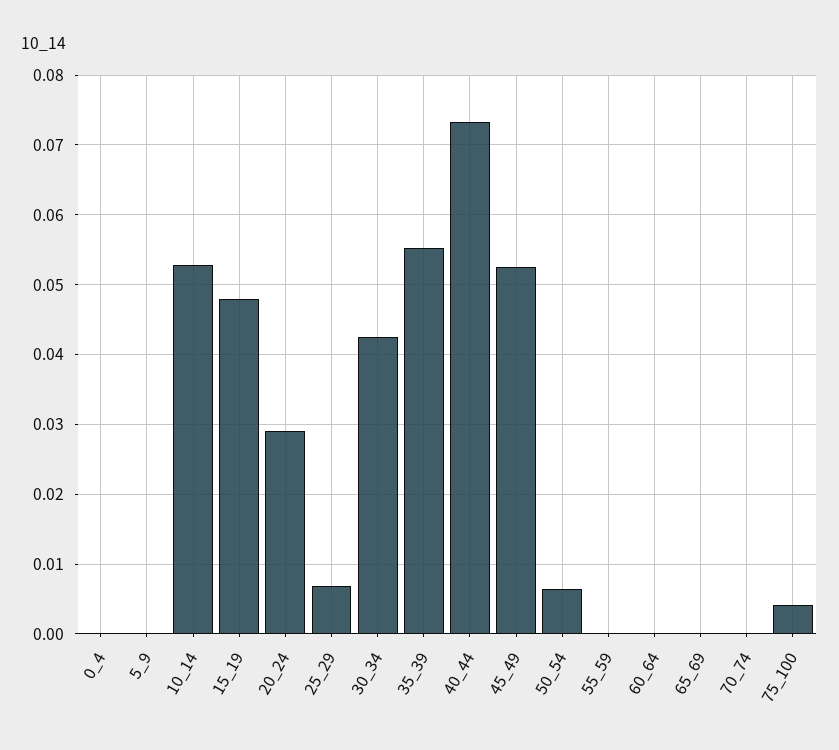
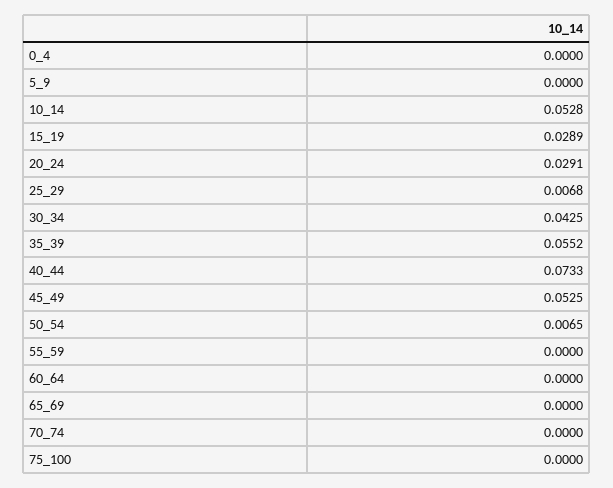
  {
    "0_4": 0,
    "5_9": 0,
    "10_14": 0.0528,
-   "15_19": 0.048,
+   "15_19": 0.0289,
    "20_24": 0.0291,
    "25_29": 0.0068,
    "30_34": 0.0425,
    "35_39": 0.0552,
    "40_44": 0.0733,
    "45_49": 0.0525,
    "50_54": 0.0065,
    "55_59": 0,
    "60_64": 0,
    "65_69": 0,
    "70_74": 0,
-   "75_100": 0.004
+   "75_100": 0
  }

